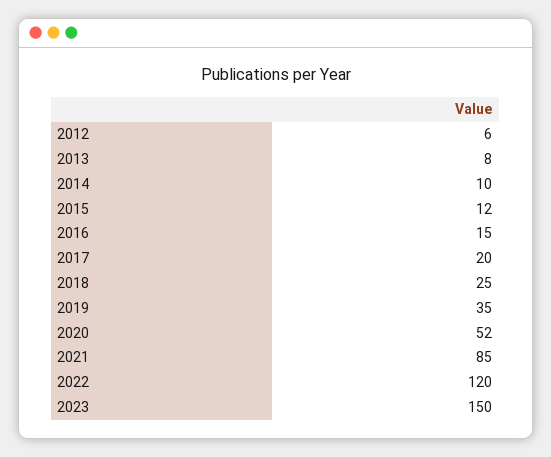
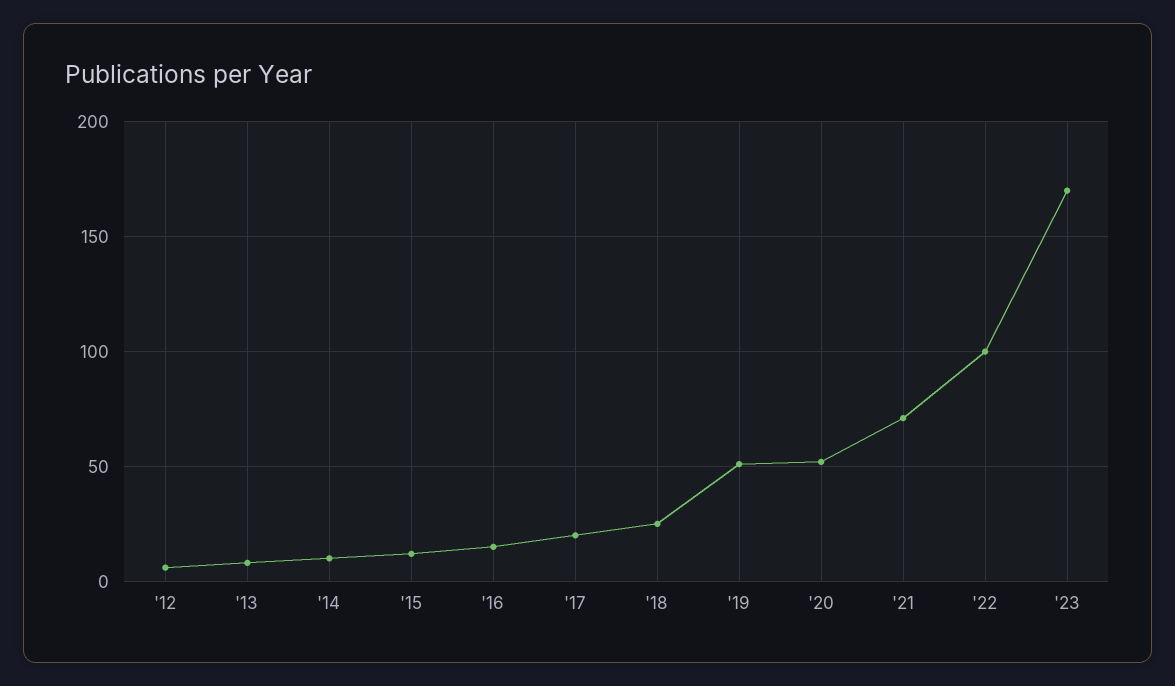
  {
    "2012": 6,
    "2013": 8,
    "2014": 10,
    "2015": 12,
    "2016": 15,
    "2017": 20,
    "2018": 25,
-   "2019": 35,
+   "2019": 50,
    "2020": 52,
-   "2021": 85,
+   "2021": 70,
-   "2022": 120,
+   "2022": 100,
-   "2023": 150
+   "2023": 170
  }

